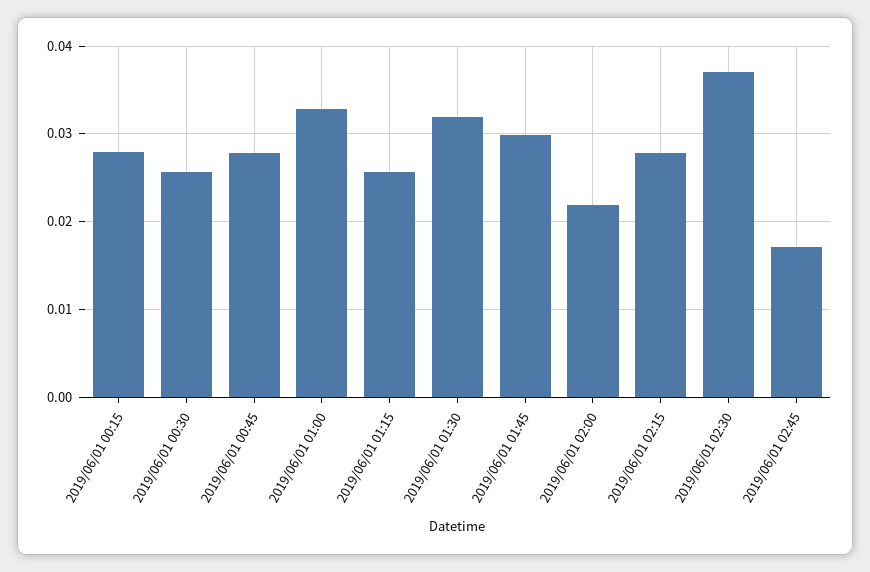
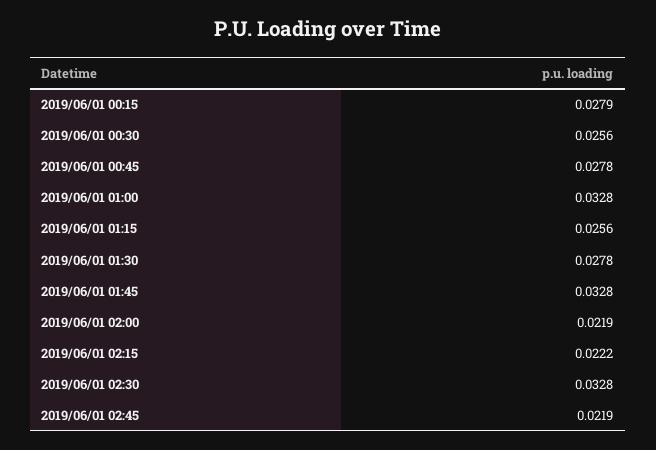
  {
    "2019/06/01 00:15": 0.0279,
    "2019/06/01 00:30": 0.0256,
    "2019/06/01 00:45": 0.0278,
    "2019/06/01 01:00": 0.0328,
    "2019/06/01 01:15": 0.0256,
-   "2019/06/01 01:30": 0.032,
+   "2019/06/01 01:30": 0.0278,
-   "2019/06/01 01:45": 0.03,
+   "2019/06/01 01:45": 0.0328,
    "2019/06/01 02:00": 0.0219,
-   "2019/06/01 02:15": 0.028,
+   "2019/06/01 02:15": 0.0222,
-   "2019/06/01 02:30": 0.037,
+   "2019/06/01 02:30": 0.0328,
-   "2019/06/01 02:45": 0.017
+   "2019/06/01 02:45": 0.0219
  }

